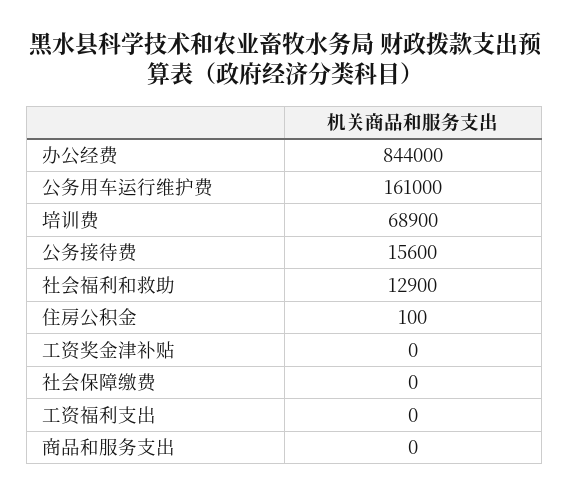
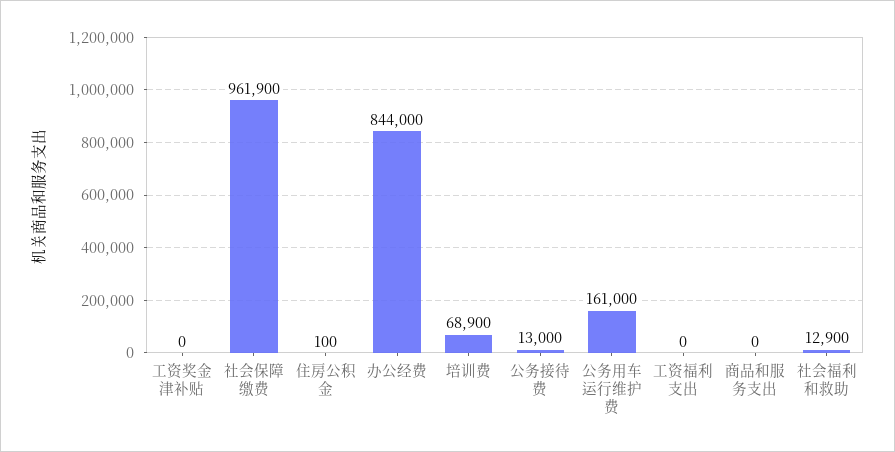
  {
    "办公经费": 844000,
    "公务用车运行维护费": 161000,
    "培训费": 68900,
-   "公务接待费": 15600,
+   "公务接待费": 13000,
    "社会福利和救助": 12900,
    "住房公积金": 100,
    "工资奖金津补贴": 0,
-   "社会保障缴费": 0,
+   "社会保障缴费": 961900,
    "工资福利支出": 0,
    "商品和服务支出": 0
  }

